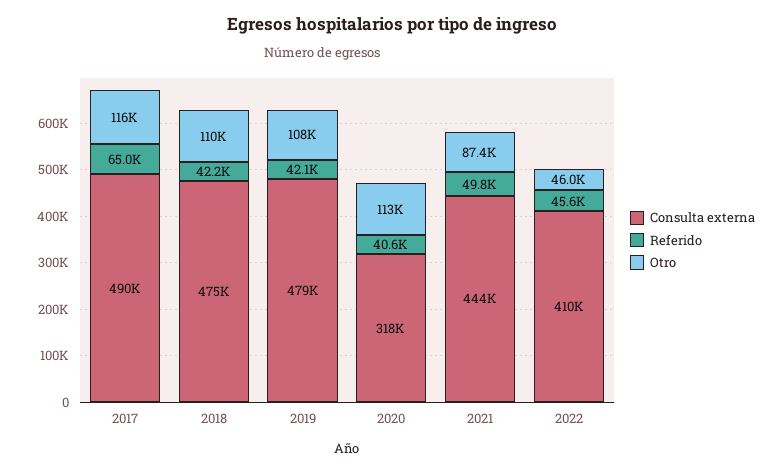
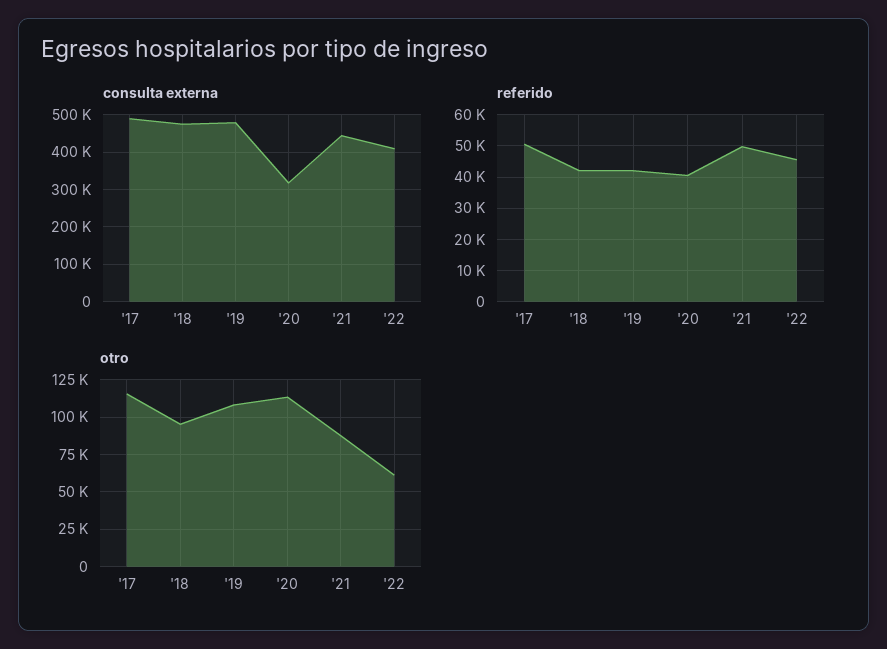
  {
    "Consulta externa": {
      "2017": 490000,
      "2018": 475000,
      "2019": 479000,
      "2020": 318000,
      "2021": 444000,
      "2022": 410000
    },
    "Referido": {
-     "2017": 65000,
+     "2017": 50000,
      "2018": 42200,
      "2019": 42100,
      "2020": 40600,
      "2021": 49800,
      "2022": 45600
    },
    "Otro": {
      "2017": 116000,
-     "2018": 110000,
+     "2018": 95000,
      "2019": 108000,
      "2020": 113000,
      "2021": 87400,
-     "2022": 46000
+     "2022": 60000
    }
  }

